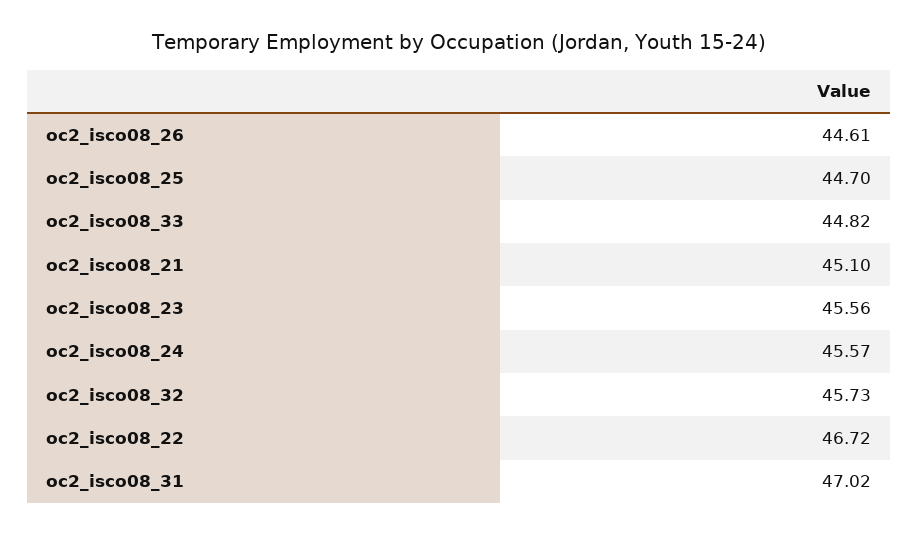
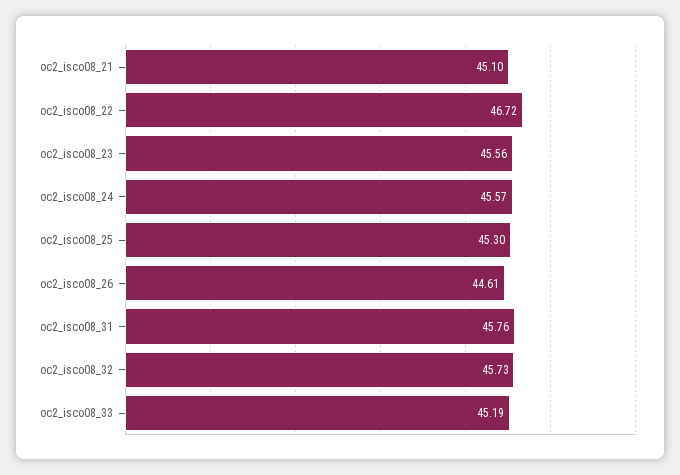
  {
    "oc2_isco08_26": 44.61,
-   "oc2_isco08_25": 44.7,
+   "oc2_isco08_25": 45.3,
-   "oc2_isco08_33": 44.82,
+   "oc2_isco08_33": 45.19,
    "oc2_isco08_21": 45.1,
    "oc2_isco08_23": 45.56,
    "oc2_isco08_24": 45.57,
    "oc2_isco08_32": 45.73,
    "oc2_isco08_22": 46.72,
-   "oc2_isco08_31": 47.02
+   "oc2_isco08_31": 45.76
  }

